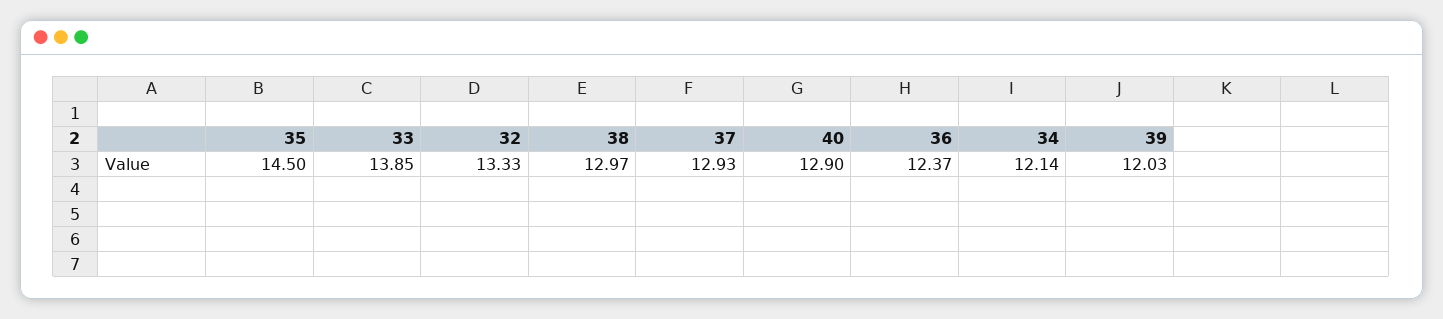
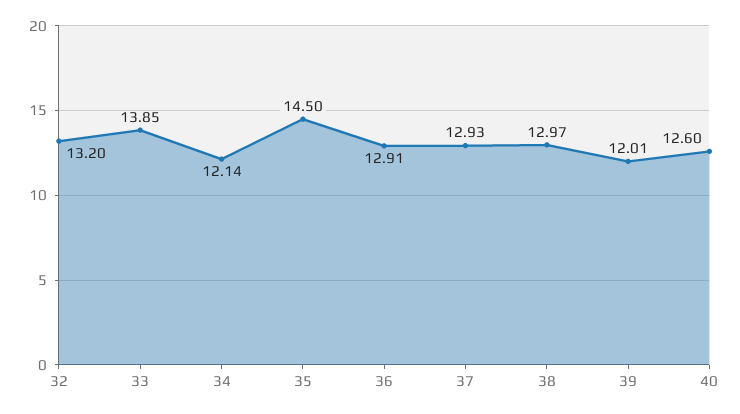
  {
    "35": 14.5,
    "33": 13.85,
-   "32": 13.33,
+   "32": 13.2,
    "38": 12.97,
    "37": 12.93,
-   "40": 12.9,
+   "40": 12.6,
-   "36": 12.37,
+   "36": 12.91,
    "34": 12.14,
-   "39": 12.03
+   "39": 12.01
  }

